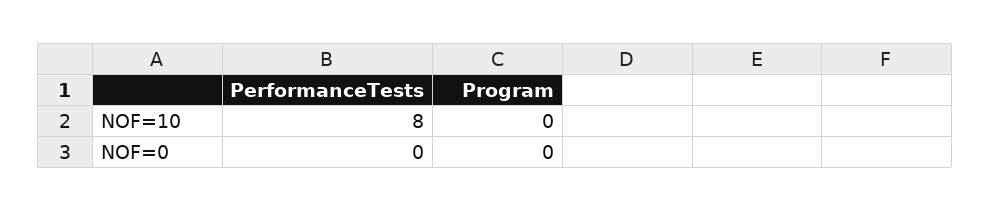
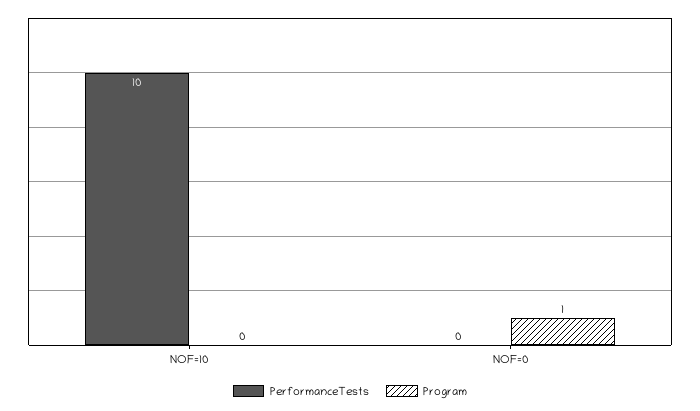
  {
    "PerformanceTests": {
-     "NOF=10": 8,
+     "NOF=10": 10,
      "NOF=0": 0
    },
    "Program": {
      "NOF=10": 0,
-     "NOF=0": 0
+     "NOF=0": 1
    }
  }

